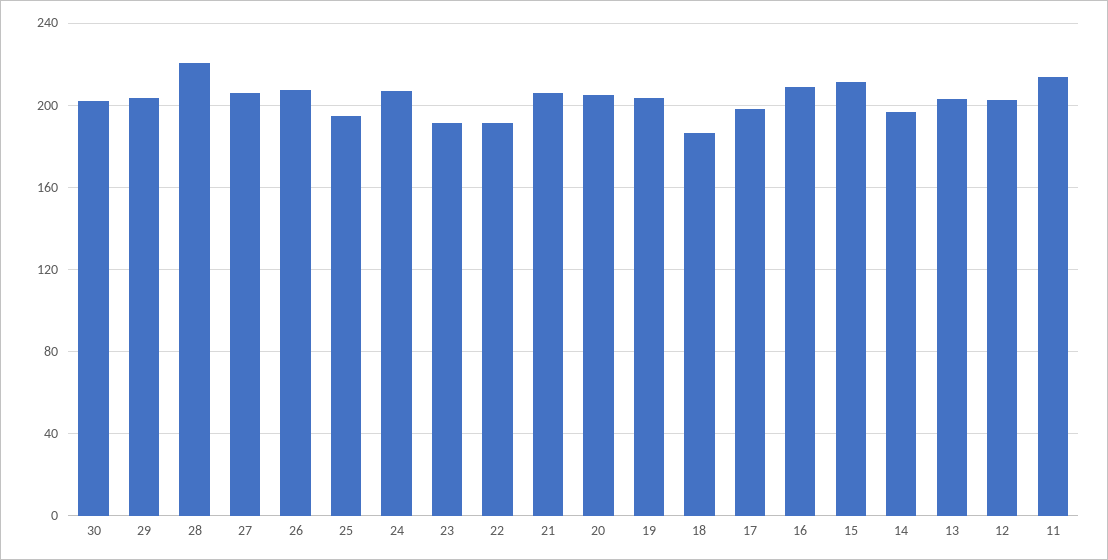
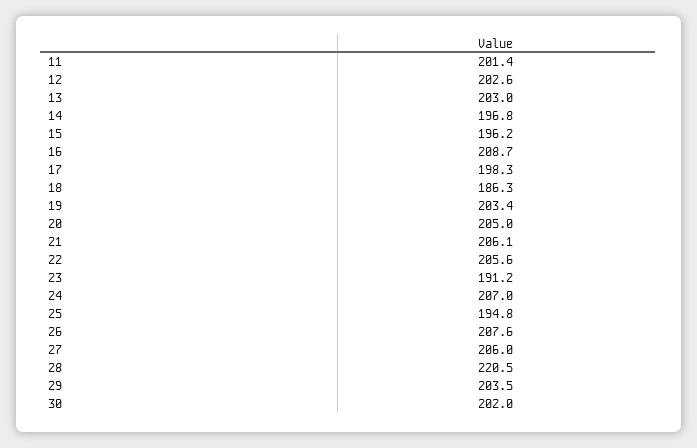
  {
    "30": 202,
    "29": 203.5,
    "28": 220.5,
    "27": 206,
    "26": 207.6,
    "25": 194.8,
    "24": 207,
    "23": 191.2,
-   "22": 190,
+   "22": 205.6,
    "21": 206.1,
    "20": 205,
    "19": 203.4,
    "18": 186.3,
    "17": 198.3,
    "16": 208.7,
-   "15": 210,
+   "15": 196.2,
    "14": 196.8,
    "13": 203,
    "12": 202.6,
-   "11": 215
+   "11": 201.4
  }

